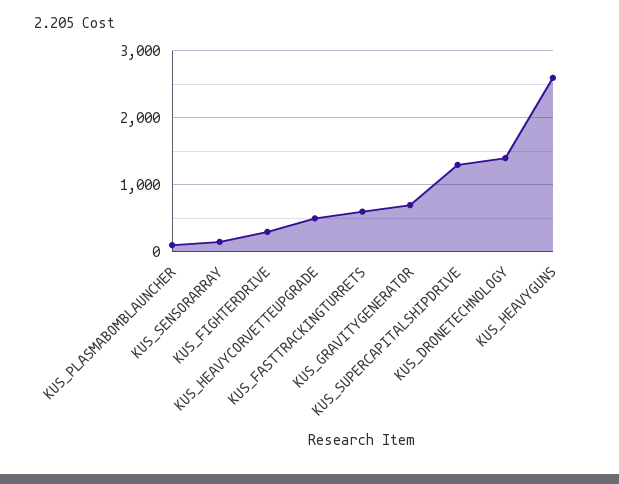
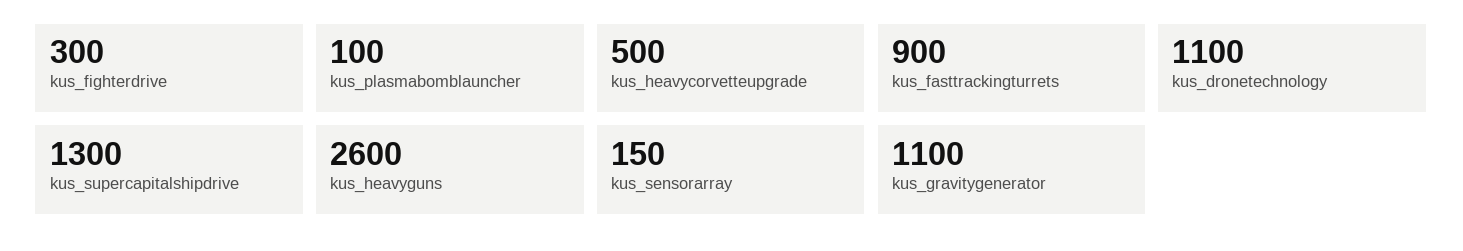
  {
    "KUS_PLASMABOMBLAUNCHER": 100,
    "KUS_SENSORARRAY": 150,
    "KUS_FIGHTERDRIVE": 300,
    "KUS_HEAVYCORVETTEUPGRADE": 500,
-   "KUS_FASTTRACKINGTURRETS": 600,
+   "KUS_FASTTRACKINGTURRETS": 900,
-   "KUS_GRAVITYGENERATOR": 700,
+   "KUS_GRAVITYGENERATOR": 1100,
    "KUS_SUPERCAPITALSHIPDRIVE": 1300,
-   "KUS_DRONETECHNOLOGY": 1400,
+   "KUS_DRONETECHNOLOGY": 1100,
    "KUS_HEAVYGUNS": 2600
  }

